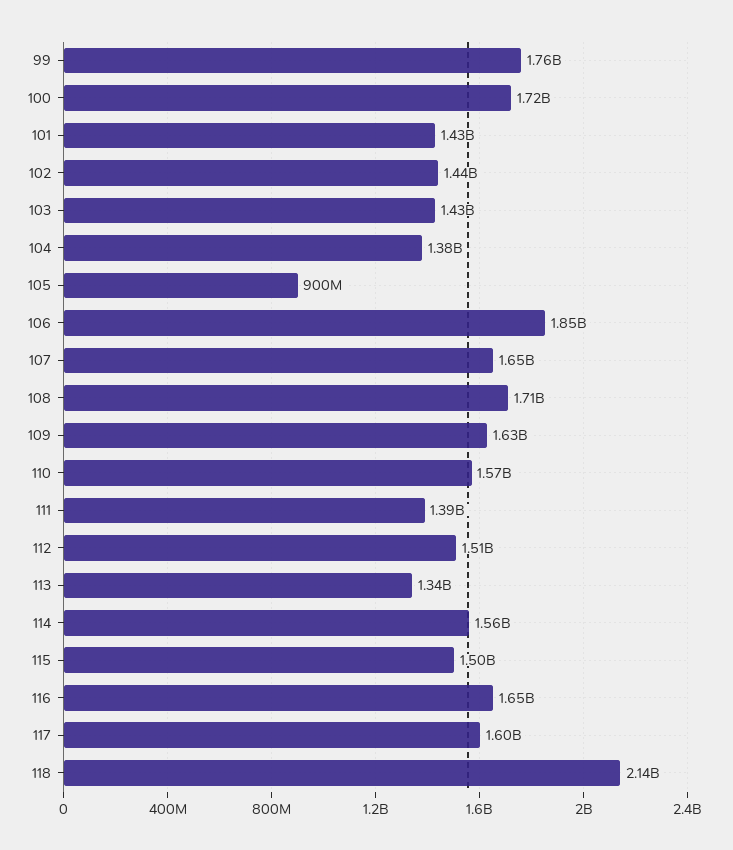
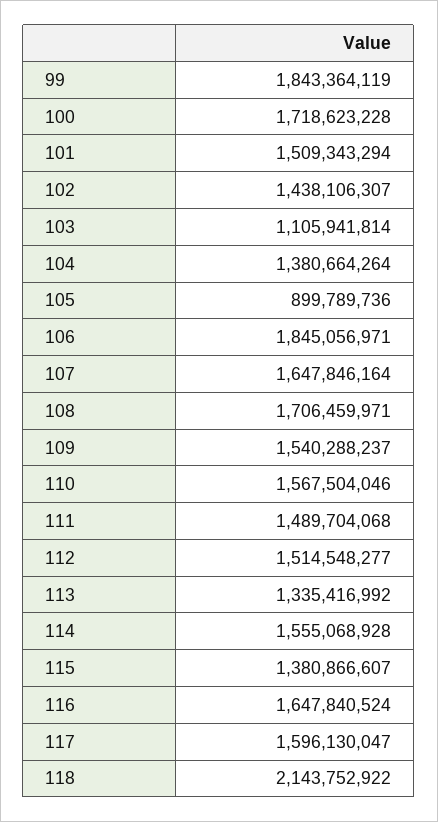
  {
-   "99": 1760000000,
+   "99": 1843364119,
    "100": 1718623228,
-   "101": 1430000000,
+   "101": 1509343294,
    "102": 1438106307,
-   "103": 1430000000,
+   "103": 1105941814,
    "104": 1380664264,
    "105": 899789736,
    "106": 1845056971,
    "107": 1647846164,
    "108": 1706459971,
-   "109": 1630000000,
+   "109": 1540288237,
    "110": 1567504046,
-   "111": 1390000000,
+   "111": 1489704068,
    "112": 1514548277,
    "113": 1335416992,
    "114": 1555068928,
-   "115": 1500000000,
+   "115": 1380866607,
    "116": 1647840524,
    "117": 1596130047,
    "118": 2143752922
  }

